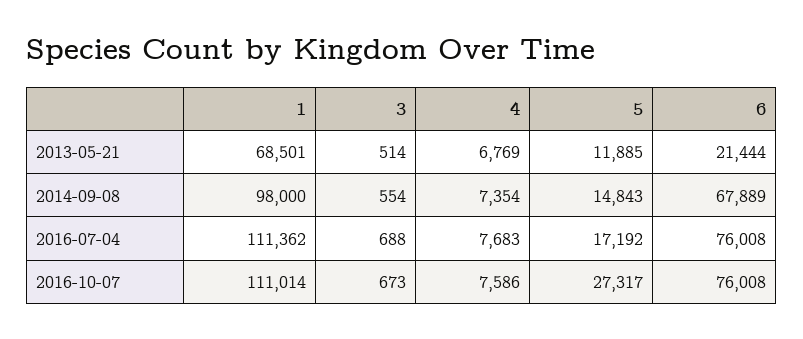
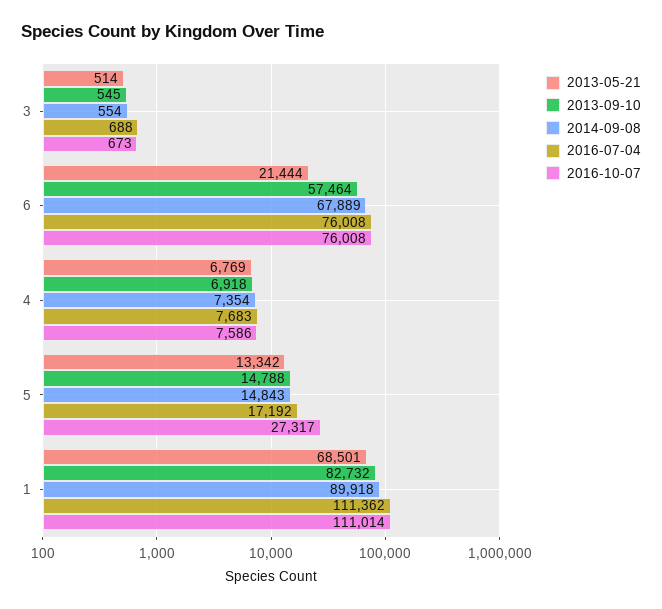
  {
    "2013-05-21": {
      "1": 68501,
      "3": 514,
      "4": 6769,
-     "5": 11885,
+     "5": 13342,
      "6": 21444
    },
    "2014-09-08": {
-     "1": 98000,
+     "1": 89918,
      "3": 554,
      "4": 7354,
      "5": 14843,
      "6": 67889
    },
    "2016-07-04": {
      "1": 111362,
      "3": 688,
      "4": 7683,
      "5": 17192,
      "6": 76008
    },
    "2016-10-07": {
      "1": 111014,
      "3": 673,
      "4": 7586,
      "5": 27317,
      "6": 76008
-   }
+   },
+   "2013-09-10": {
+     "3": 545,
+     "6": 57464,
+     "4": 6918,
+     "5": 14788,
+     "1": 82732
+   }
  }

